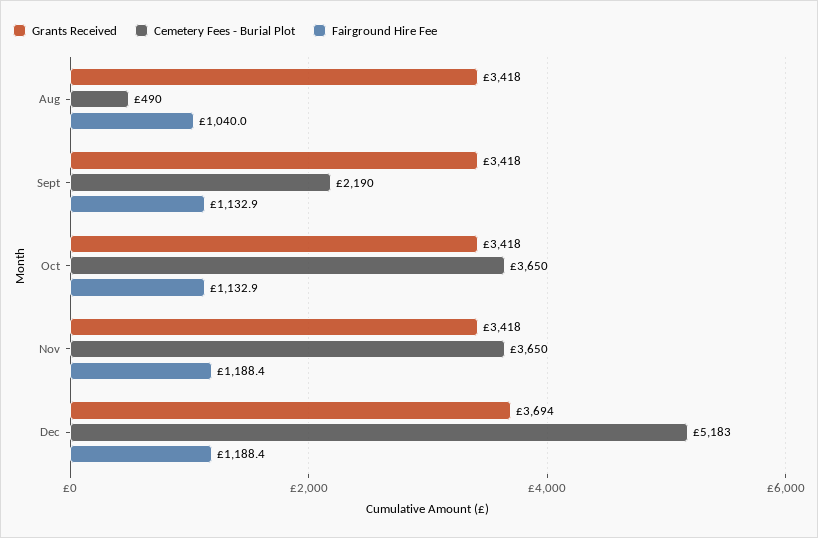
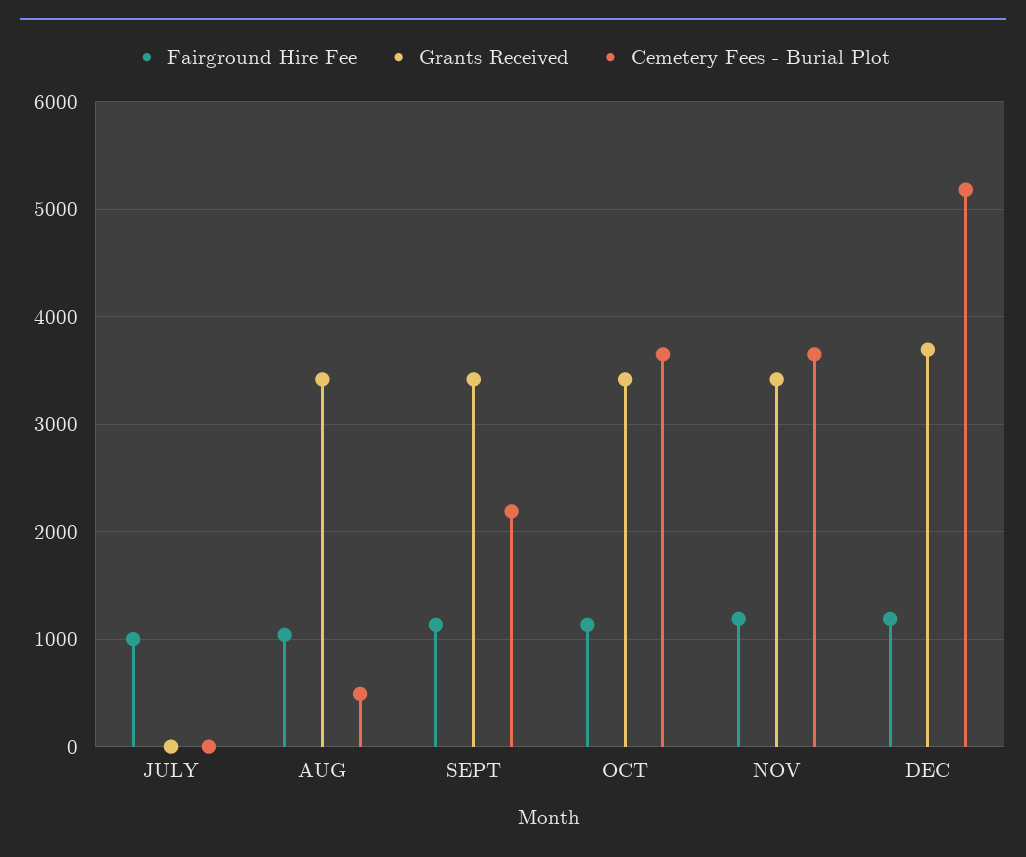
  {
    "Grants Received": {
      "Aug": 3418,
      "Sept": 3418,
      "Oct": 3418,
      "Nov": 3418,
-     "Dec": 3694
+     "Dec": 3694,
+     "JULY": 0
    },
    "Cemetery Fees - Burial Plot": {
      "Aug": 490,
      "Sept": 2190,
      "Oct": 3650,
      "Nov": 3650,
-     "Dec": 5183
+     "Dec": 5183,
+     "JULY": 0
    },
    "Fairground Hire Fee": {
      "Aug": 1040,
      "Sept": 1132.9,
      "Oct": 1132.9,
      "Nov": 1188.4,
-     "Dec": 1188.4
+     "Dec": 1188.4,
+     "JULY": 1000
    }
  }

